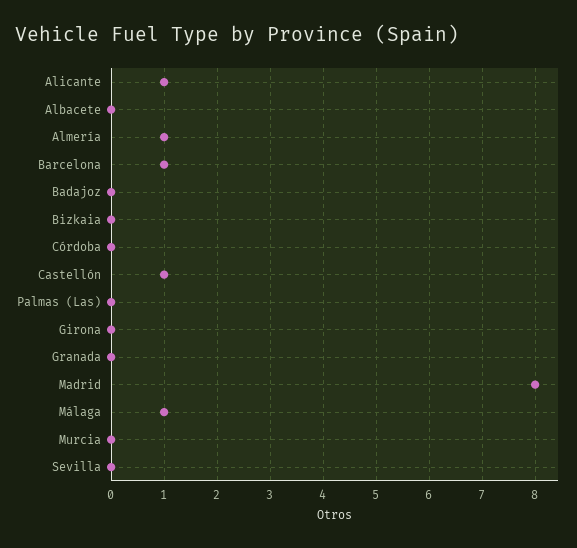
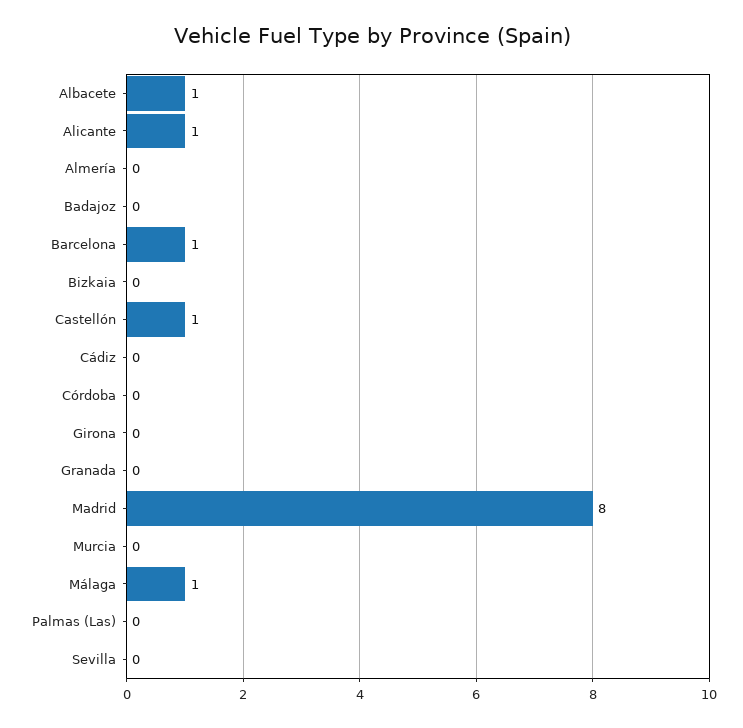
  {
    "Alicante": 1,
-   "Albacete": 0,
+   "Albacete": 1,
-   "Almería": 1,
+   "Almería": 0,
    "Barcelona": 1,
    "Badajoz": 0,
    "Bizkaia": 0,
    "Córdoba": 0,
    "Castellón": 1,
    "Palmas (Las)": 0,
    "Girona": 0,
    "Granada": 0,
    "Madrid": 8,
    "Málaga": 1,
    "Murcia": 0,
-   "Sevilla": 0
+   "Sevilla": 0,
+   "Cádiz": 0
  }

